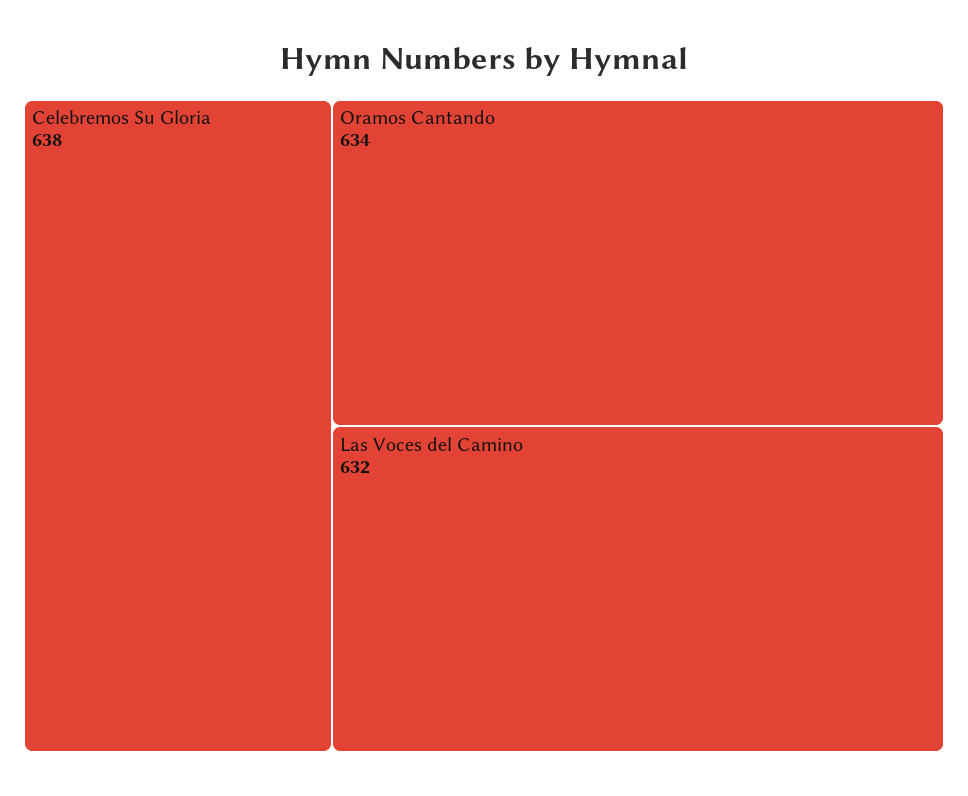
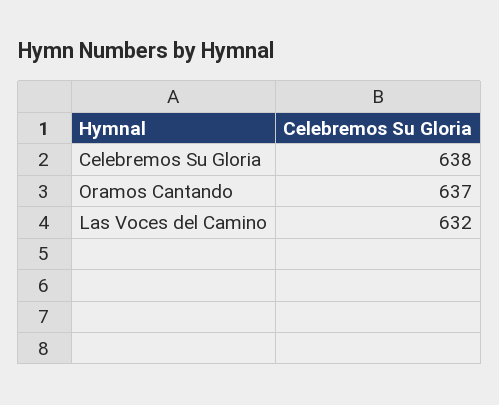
  {
    "Celebremos Su Gloria": 638,
-   "Oramos Cantando": 634,
+   "Oramos Cantando": 637,
    "Las Voces del Camino": 632
  }

